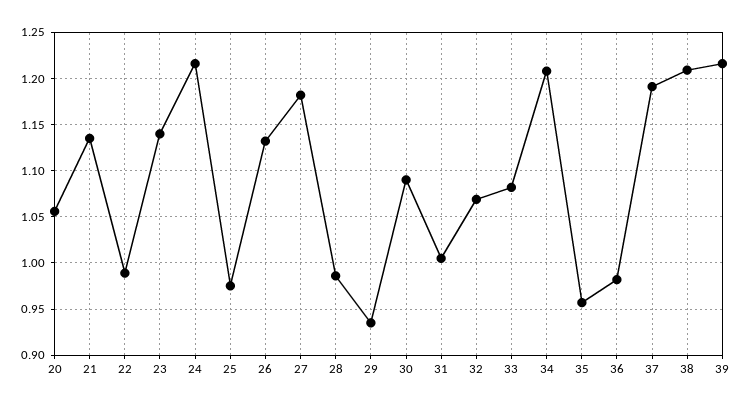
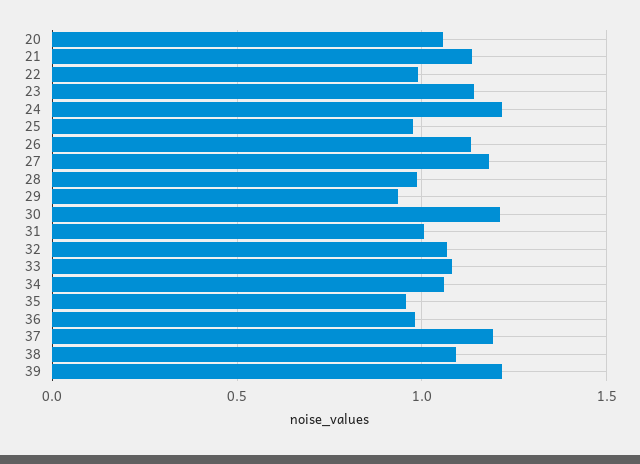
  {
    "20": 1.06,
    "21": 1.14,
    "22": 0.99,
    "23": 1.14,
    "24": 1.22,
    "25": 0.98,
    "26": 1.13,
    "27": 1.18,
    "28": 0.99,
    "29": 0.94,
-   "30": 1.09,
+   "30": 1.2,
    "31": 1.01,
    "32": 1.07,
    "33": 1.08,
-   "34": 1.21,
+   "34": 1.05,
    "35": 0.96,
    "36": 0.98,
    "37": 1.19,
-   "38": 1.21,
+   "38": 1.1,
    "39": 1.22
  }

